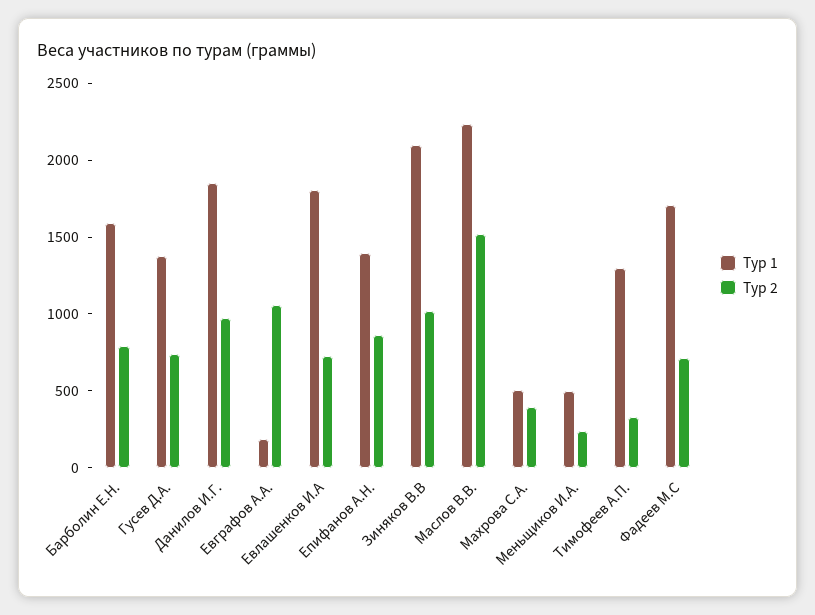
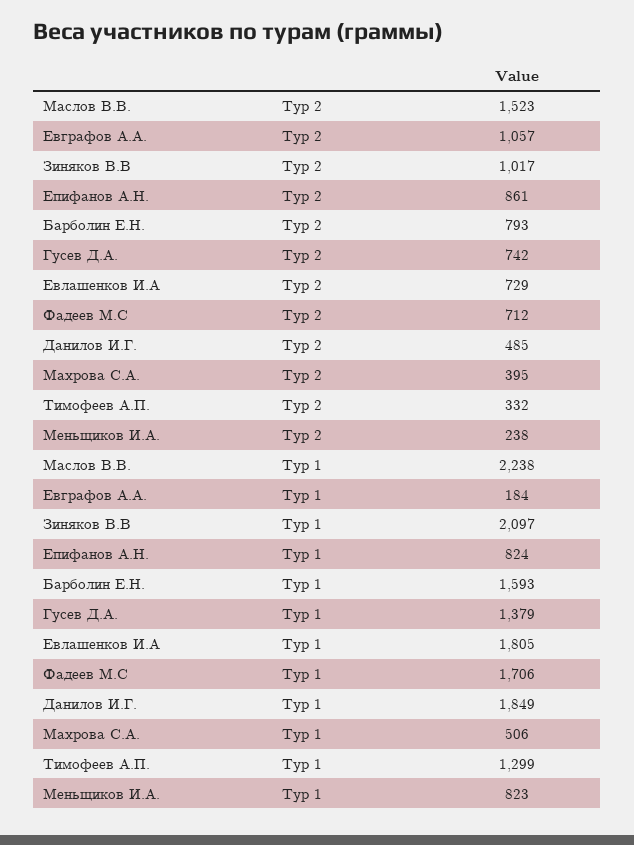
  {
    "Тур 1": {
      "Барболин Е.Н.": 1593,
      "Гусев Д.А.": 1379,
      "Данилов И.Г.": 1849,
      "Евграфов А.А.": 184,
      "Евлашенков И.А": 1805,
-     "Епифанов А.Н.": 1400,
+     "Епифанов А.Н.": 824,
      "Зиняков В.В": 2097,
      "Маслов В.В.": 2238,
      "Махрова С.А.": 506,
-     "Меньщиков И.А.": 500,
+     "Меньщиков И.А.": 823,
      "Тимофеев А.П.": 1299,
      "Фадеев М.С": 1706
    },
    "Тур 2": {
      "Барболин Е.Н.": 793,
      "Гусев Д.А.": 742,
-     "Данилов И.Г.": 1000,
+     "Данилов И.Г.": 485,
      "Евграфов А.А.": 1057,
      "Евлашенков И.А": 729,
      "Епифанов А.Н.": 861,
      "Зиняков В.В": 1017,
      "Маслов В.В.": 1523,
      "Махрова С.А.": 395,
      "Меньщиков И.А.": 238,
      "Тимофеев А.П.": 332,
      "Фадеев М.С": 712
    }
  }

